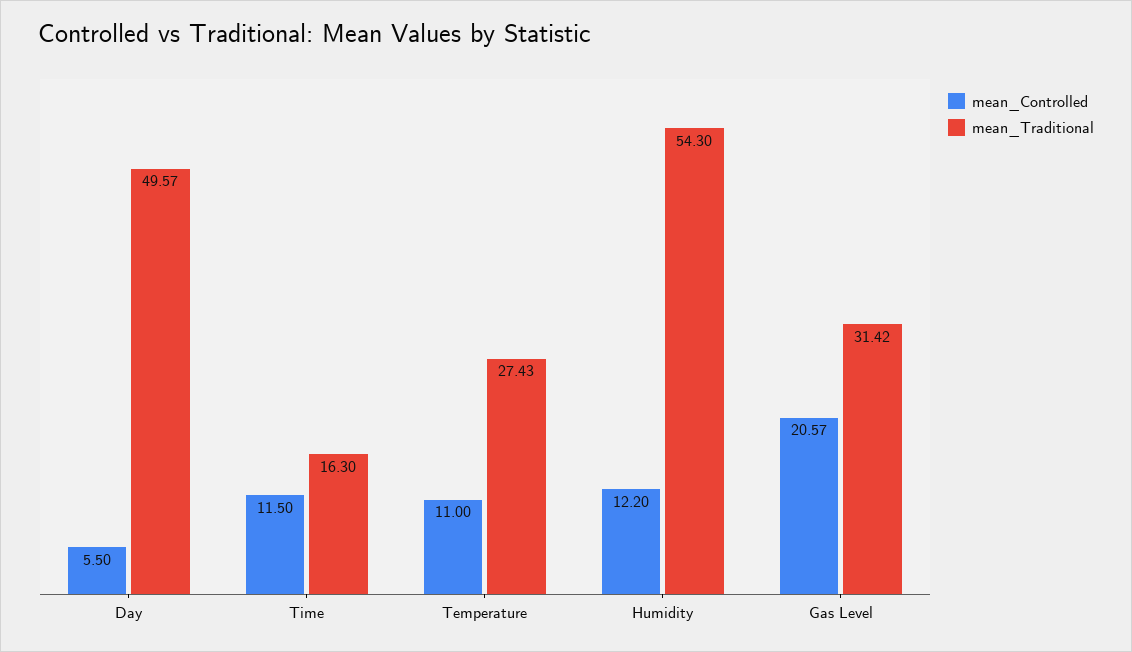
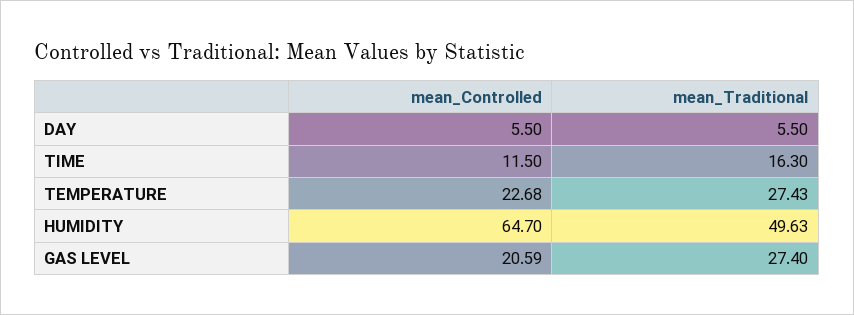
  {
    "mean_Controlled": {
      "Day": 5.5,
      "Time": 11.5,
-     "Temperature": 11,
+     "Temperature": 22.68,
-     "Humidity": 12.2,
+     "Humidity": 64.7,
-     "Gas Level": 20.57
+     "Gas Level": 20.59
    },
    "mean_Traditional": {
-     "Day": 49.57,
+     "Day": 5.5,
      "Time": 16.3,
      "Temperature": 27.43,
-     "Humidity": 54.3,
+     "Humidity": 49.63,
-     "Gas Level": 31.42
+     "Gas Level": 27.4
    }
  }

